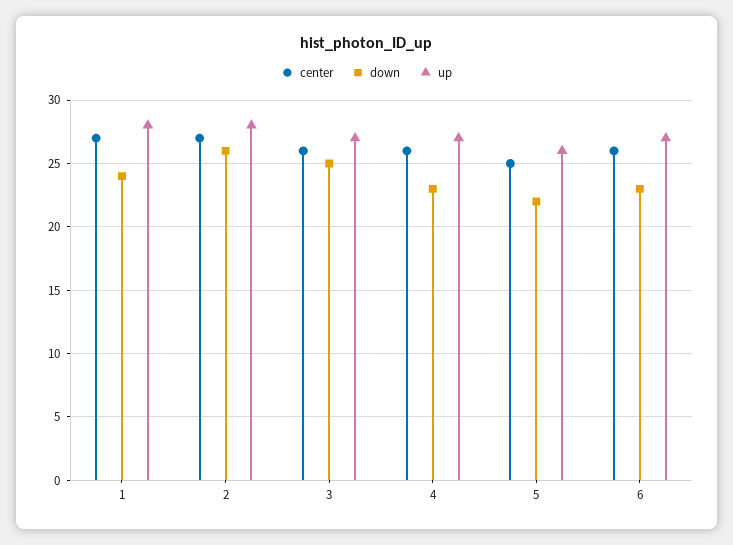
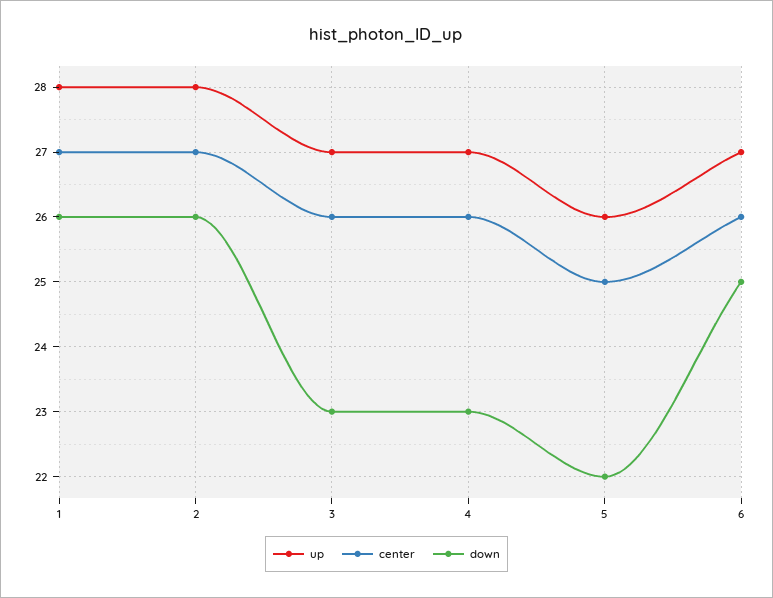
  {
    "center": {
      "1": 27,
      "2": 27,
      "3": 26,
      "4": 26,
      "5": 25,
      "6": 26
    },
    "down": {
-     "1": 24,
+     "1": 26,
      "2": 26,
-     "3": 25,
+     "3": 23,
      "4": 23,
      "5": 22,
-     "6": 23
+     "6": 25
    },
    "up": {
      "1": 28,
      "2": 28,
      "3": 27,
      "4": 27,
      "5": 26,
      "6": 27
    }
  }

